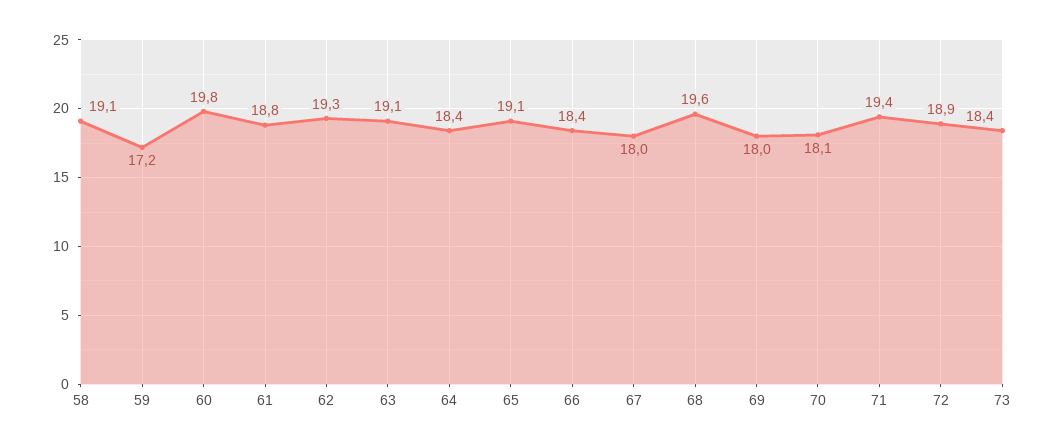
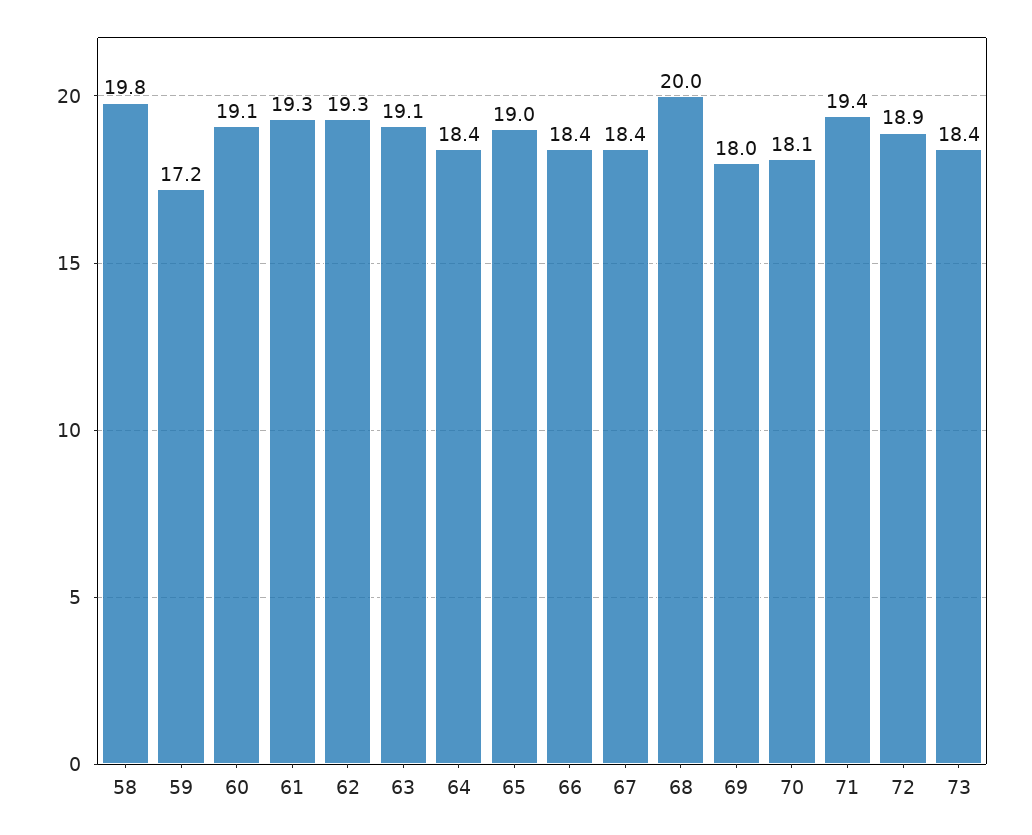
  {
-   "58": 19.1,
+   "58": 19.8,
    "59": 17.2,
-   "60": 19.8,
+   "60": 19.1,
-   "61": 18.8,
+   "61": 19.3,
    "62": 19.3,
    "63": 19.1,
    "64": 18.4,
-   "65": 19.1,
+   "65": 19,
    "66": 18.4,
-   "67": 18,
+   "67": 18.4,
-   "68": 19.6,
+   "68": 20,
    "69": 18,
    "70": 18.1,
    "71": 19.4,
    "72": 18.9,
    "73": 18.4
  }

